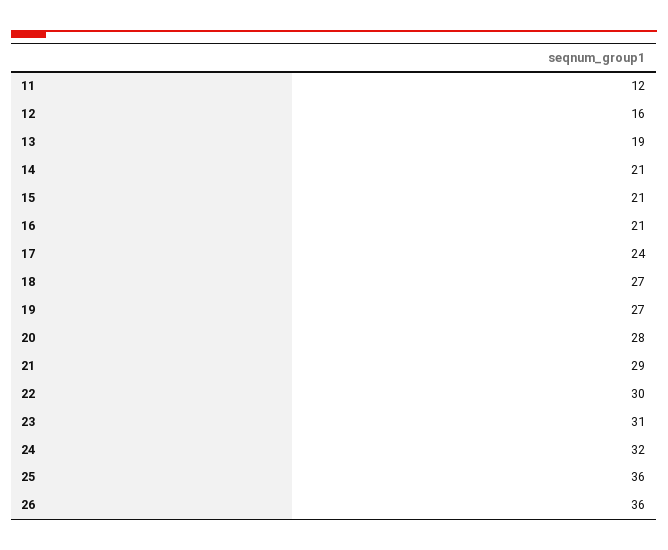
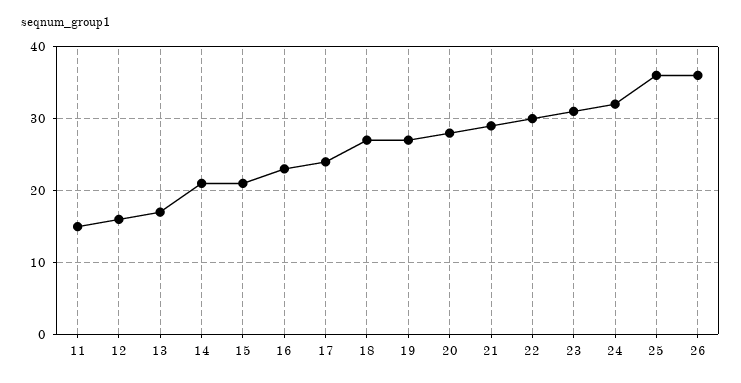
  {
-   "11": 12,
+   "11": 15,
    "12": 16,
-   "13": 19,
+   "13": 17,
    "14": 21,
    "15": 21,
-   "16": 21,
+   "16": 23,
    "17": 24,
    "18": 27,
    "19": 27,
    "20": 28,
    "21": 29,
    "22": 30,
    "23": 31,
    "24": 32,
    "25": 36,
    "26": 36
  }

